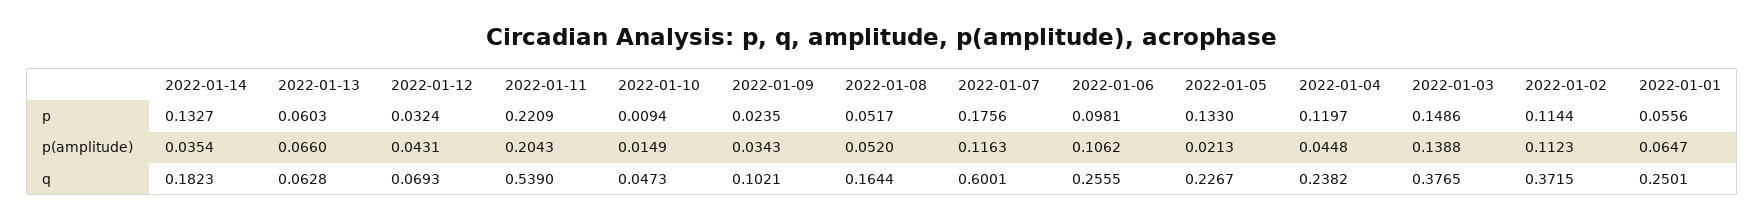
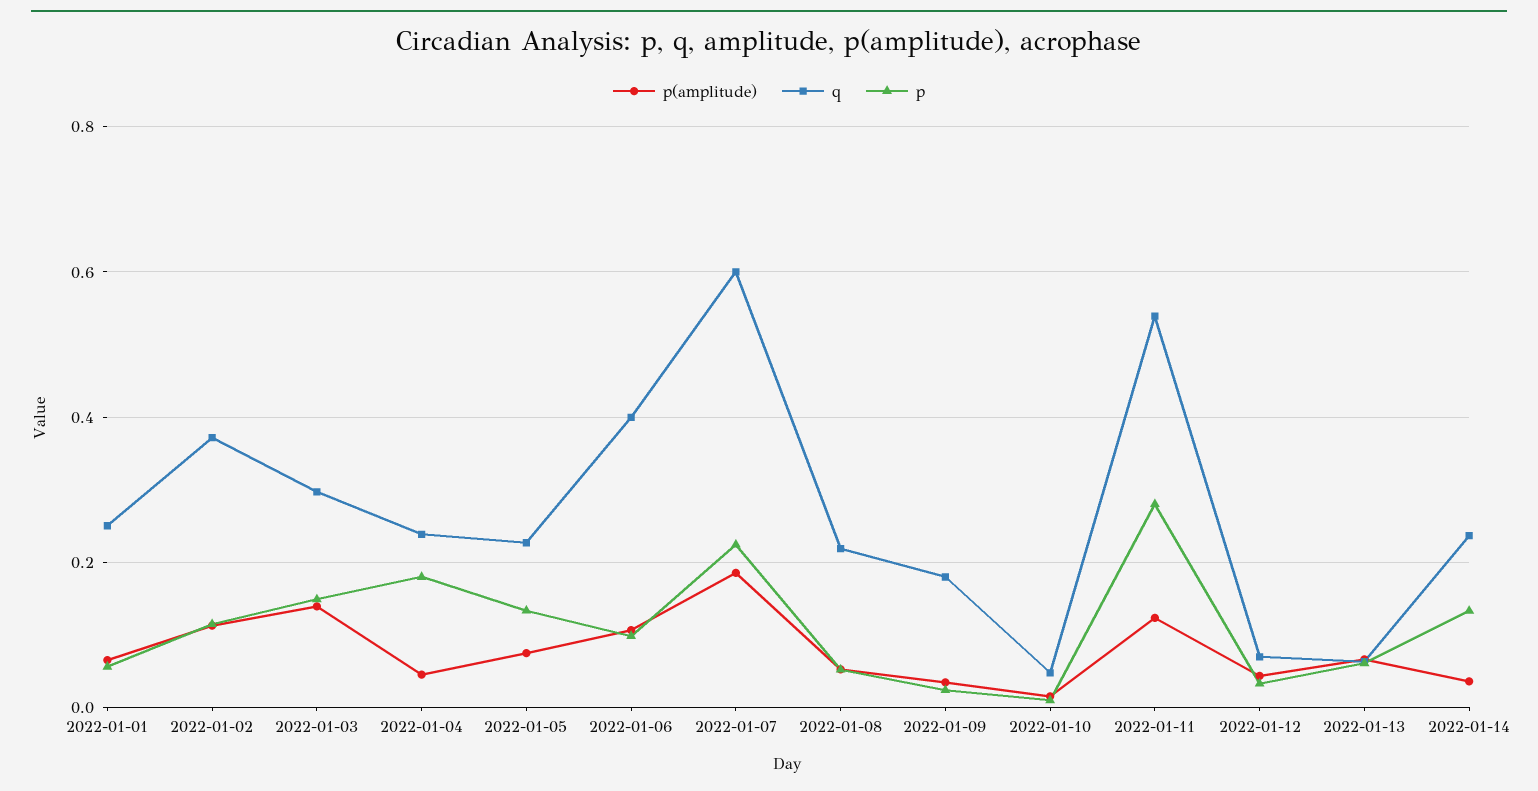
  {
    "p": {
      "2022-01-14": 0.1327,
      "2022-01-13": 0.0603,
      "2022-01-12": 0.0324,
-     "2022-01-11": 0.2209,
+     "2022-01-11": 0.28,
      "2022-01-10": 0.0094,
      "2022-01-09": 0.0235,
      "2022-01-08": 0.0517,
-     "2022-01-07": 0.1756,
+     "2022-01-07": 0.22,
      "2022-01-06": 0.0981,
      "2022-01-05": 0.133,
-     "2022-01-04": 0.1197,
+     "2022-01-04": 0.18,
      "2022-01-03": 0.1486,
      "2022-01-02": 0.1144,
      "2022-01-01": 0.0556
    },
    "p(amplitude)": {
      "2022-01-14": 0.0354,
      "2022-01-13": 0.066,
      "2022-01-12": 0.0431,
-     "2022-01-11": 0.2043,
+     "2022-01-11": 0.12,
      "2022-01-10": 0.0149,
      "2022-01-09": 0.0343,
      "2022-01-08": 0.052,
-     "2022-01-07": 0.1163,
+     "2022-01-07": 0.18,
      "2022-01-06": 0.1062,
-     "2022-01-05": 0.0213,
+     "2022-01-05": 0.08,
      "2022-01-04": 0.0448,
      "2022-01-03": 0.1388,
      "2022-01-02": 0.1123,
      "2022-01-01": 0.0647
    },
    "q": {
-     "2022-01-14": 0.1823,
+     "2022-01-14": 0.24,
      "2022-01-13": 0.0628,
      "2022-01-12": 0.0693,
      "2022-01-11": 0.539,
      "2022-01-10": 0.0473,
-     "2022-01-09": 0.1021,
+     "2022-01-09": 0.18,
-     "2022-01-08": 0.1644,
+     "2022-01-08": 0.22,
      "2022-01-07": 0.6001,
-     "2022-01-06": 0.2555,
+     "2022-01-06": 0.4,
      "2022-01-05": 0.2267,
      "2022-01-04": 0.2382,
-     "2022-01-03": 0.3765,
+     "2022-01-03": 0.3,
      "2022-01-02": 0.3715,
      "2022-01-01": 0.2501
    }
  }

